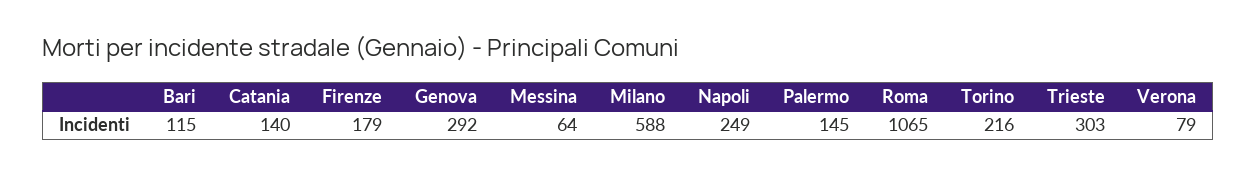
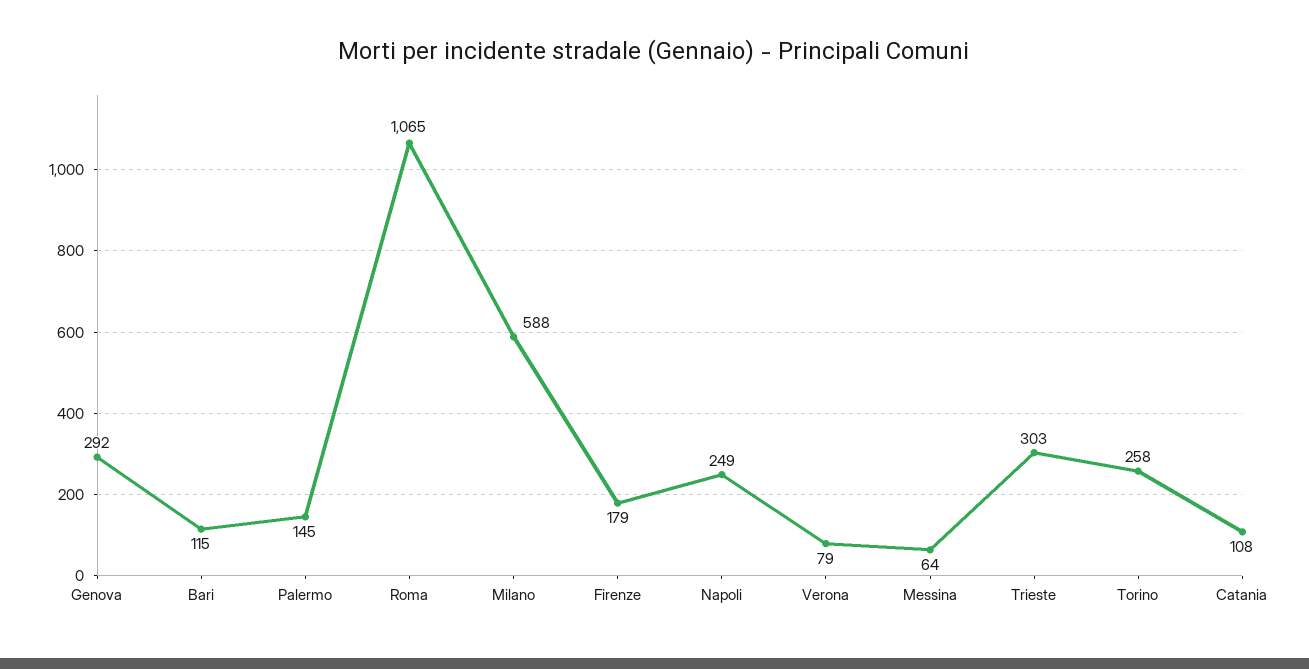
  {
    "Bari": 115,
-   "Catania": 140,
+   "Catania": 108,
    "Firenze": 179,
    "Genova": 292,
    "Messina": 64,
    "Milano": 588,
    "Napoli": 249,
    "Palermo": 145,
    "Roma": 1065,
-   "Torino": 216,
+   "Torino": 258,
    "Trieste": 303,
    "Verona": 79
  }

